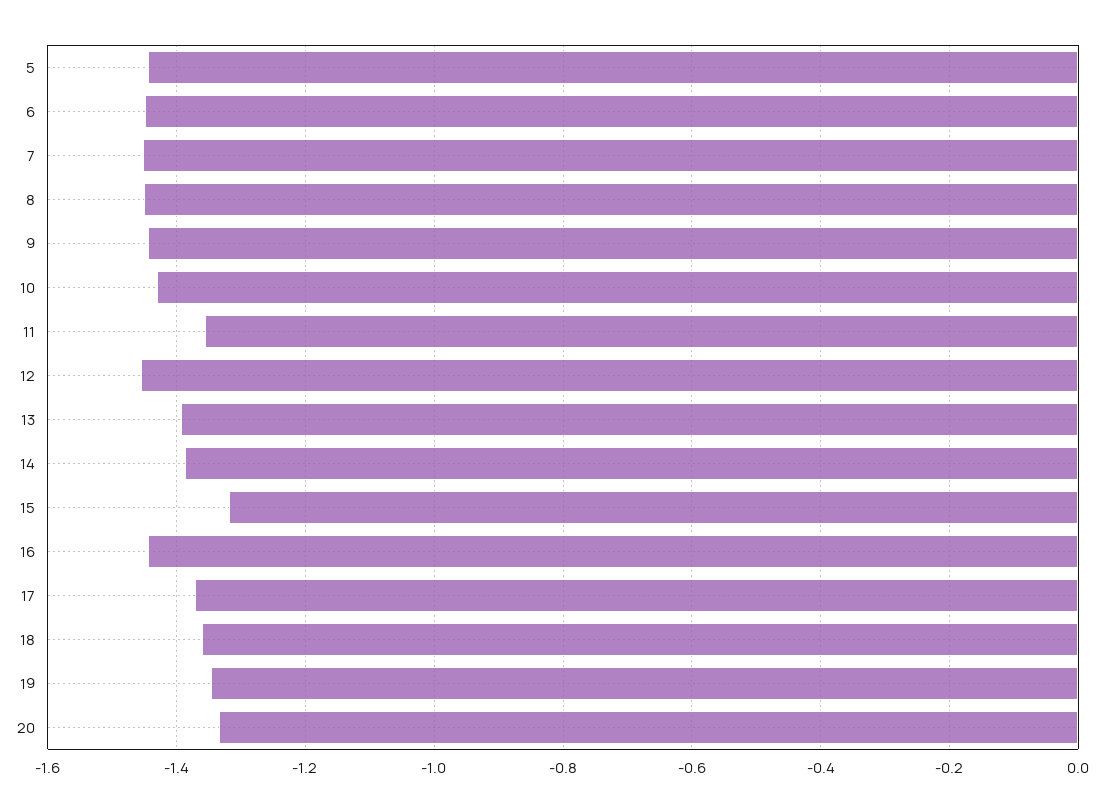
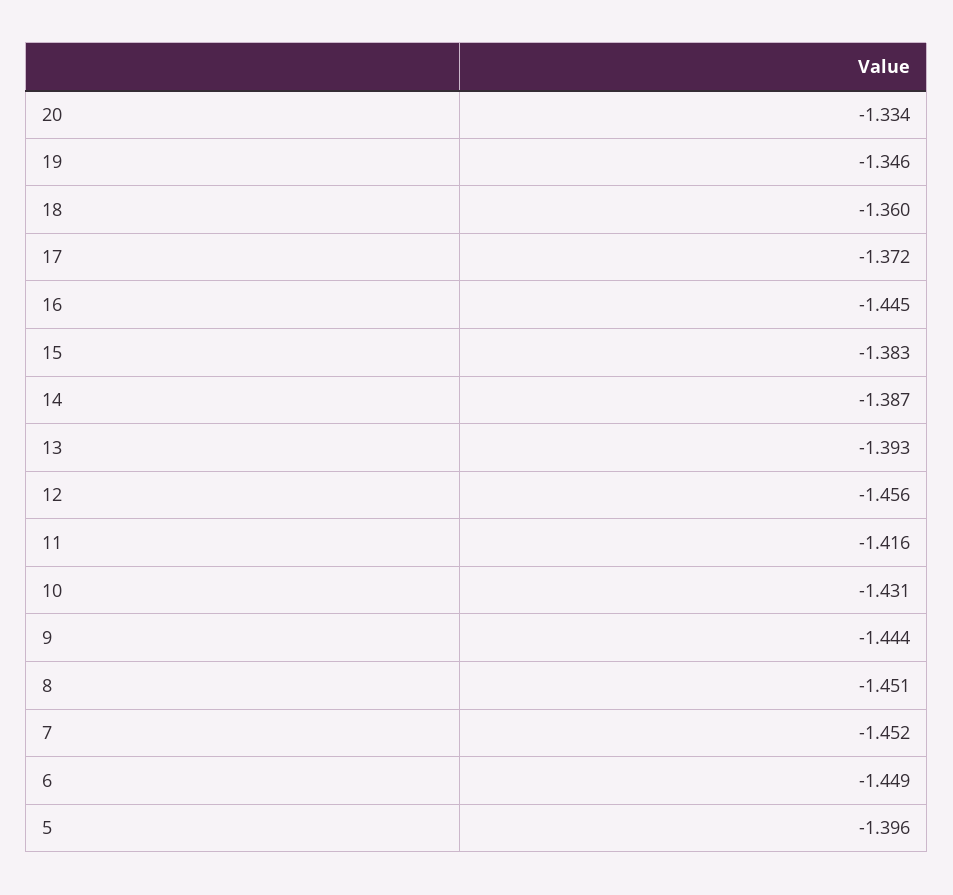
  {
-   "5": -1.44,
+   "5": -1.396,
    "6": -1.449,
    "7": -1.452,
    "8": -1.451,
    "9": -1.444,
    "10": -1.431,
-   "11": -1.36,
+   "11": -1.416,
    "12": -1.456,
    "13": -1.393,
    "14": -1.387,
-   "15": -1.32,
+   "15": -1.383,
    "16": -1.445,
    "17": -1.372,
    "18": -1.36,
    "19": -1.346,
    "20": -1.334
  }

